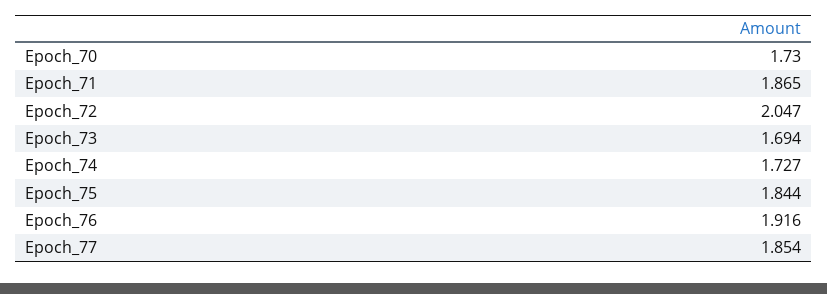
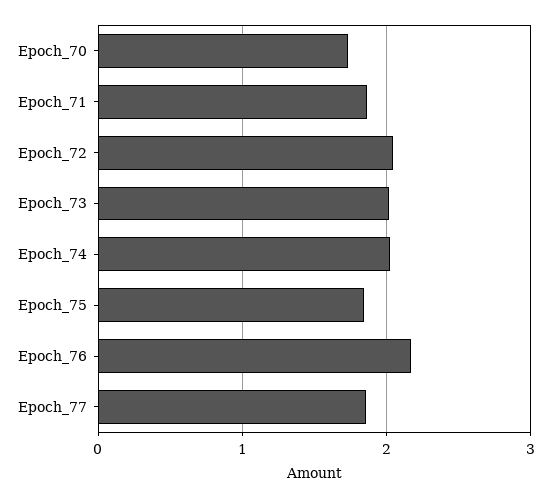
  {
    "Epoch_70": 1.73,
    "Epoch_71": 1.865,
    "Epoch_72": 2.047,
-   "Epoch_73": 1.694,
+   "Epoch_73": 2,
-   "Epoch_74": 1.727,
+   "Epoch_74": 2,
    "Epoch_75": 1.844,
-   "Epoch_76": 1.916,
+   "Epoch_76": 2.2,
    "Epoch_77": 1.854
  }

